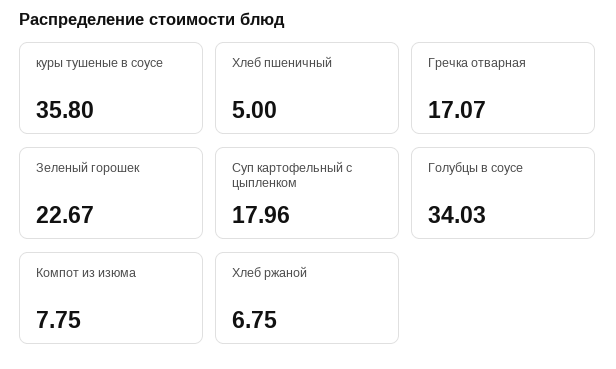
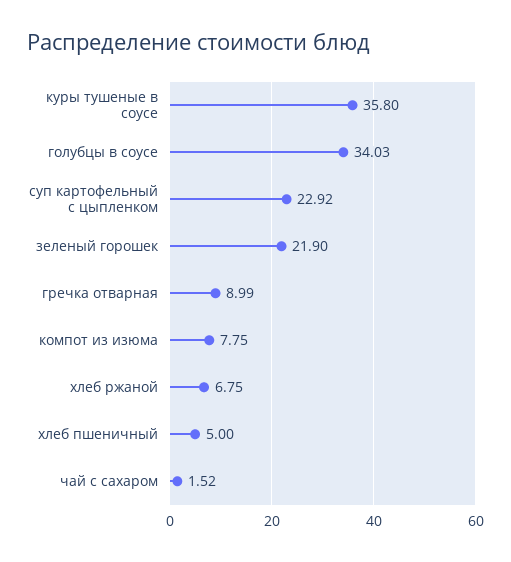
  {
    "куры тушеные в соусе": 35.8,
    "Хлеб пшеничный": 5,
-   "Гречка отварная": 17.07,
+   "Гречка отварная": 8.99,
-   "Зеленый горошек": 22.67,
+   "Зеленый горошек": 21.9,
-   "Суп картофельный с цыпленком": 17.96,
+   "Суп картофельный с цыпленком": 22.92,
    "Голубцы в соусе": 34.03,
    "Компот из изюма": 7.75,
-   "Хлеб ржаной": 6.75
+   "Хлеб ржаной": 6.75,
+   "чай с сахаром": 1.52
  }

